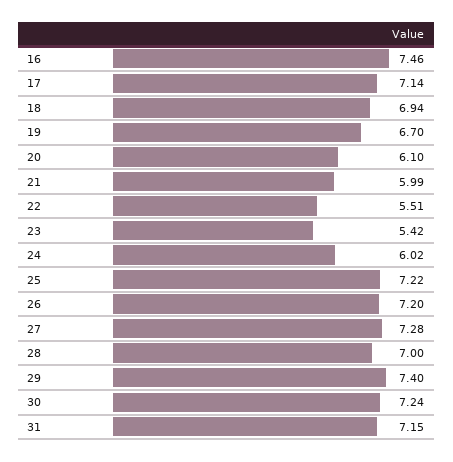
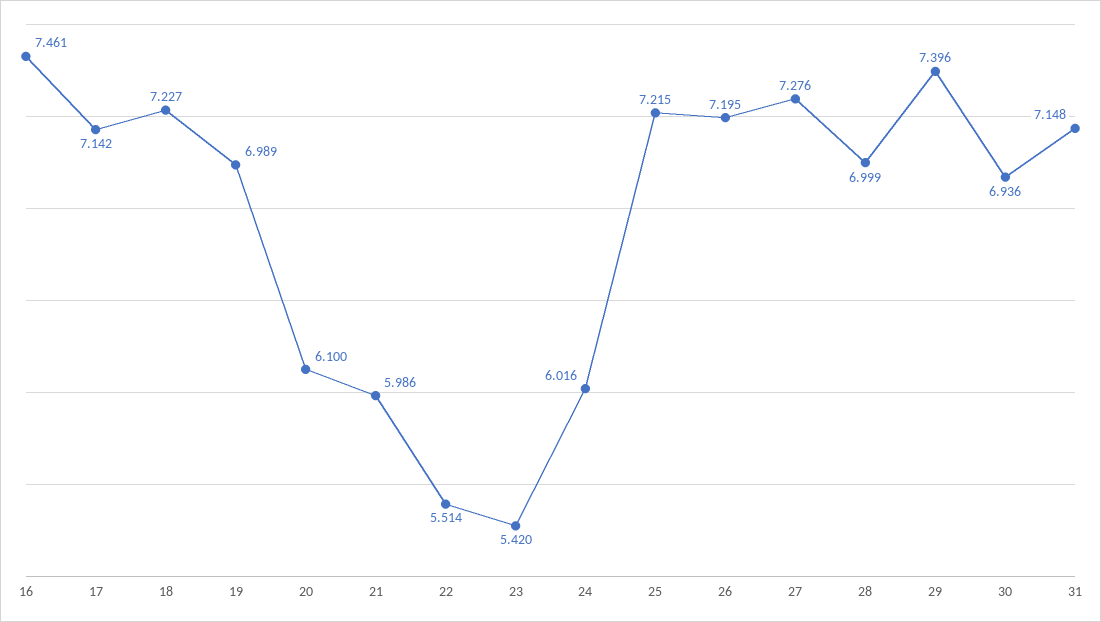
  {
    "16": 7.461,
    "17": 7.142,
-   "18": 6.94,
+   "18": 7.227,
-   "19": 6.7,
+   "19": 6.989,
    "20": 6.1,
    "21": 5.986,
    "22": 5.514,
    "23": 5.42,
    "24": 6.016,
    "25": 7.215,
    "26": 7.195,
    "27": 7.276,
    "28": 6.999,
    "29": 7.396,
-   "30": 7.24,
+   "30": 6.936,
    "31": 7.148
  }

